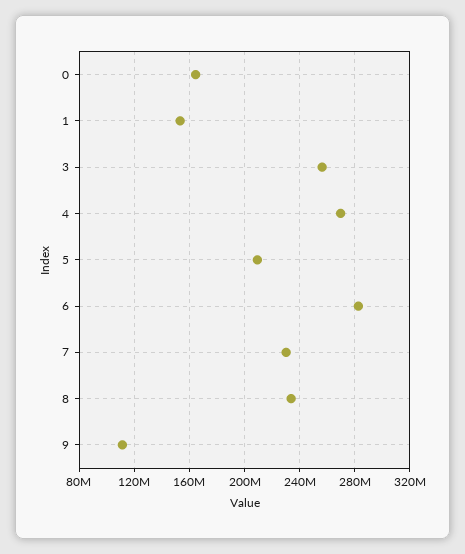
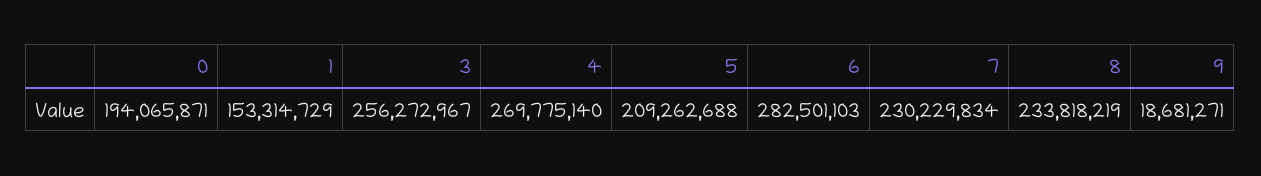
  {
-   "0": 165000000,
+   "0": 194065871,
    "1": 153314729,
    "3": 256272967,
    "4": 269775140,
    "5": 209262688,
    "6": 282501103,
    "7": 230229834,
    "8": 233818219,
-   "9": 110000000
+   "9": 18681271
  }

